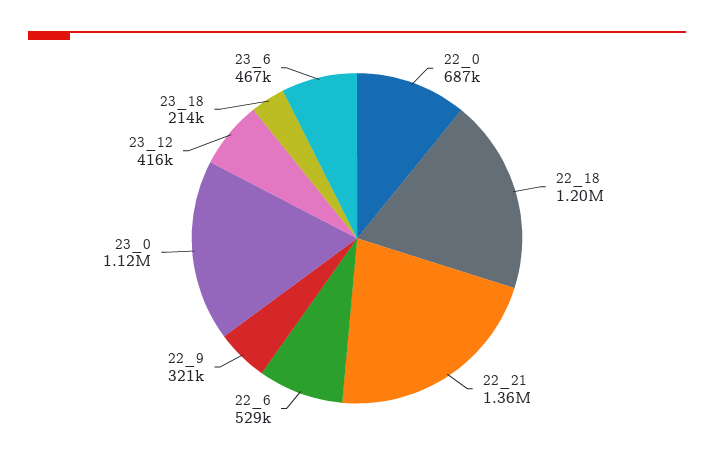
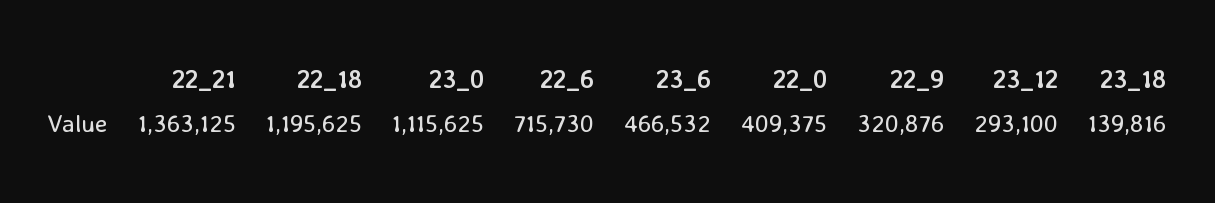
  {
-   "22_0": 687000,
+   "22_0": 409375,
    "22_18": 1195625,
    "22_21": 1363125,
-   "22_6": 529000,
+   "22_6": 715730,
    "22_9": 320876,
    "23_0": 1115625,
-   "23_12": 416000,
+   "23_12": 293100,
-   "23_18": 214000,
+   "23_18": 139816,
    "23_6": 466532
  }

